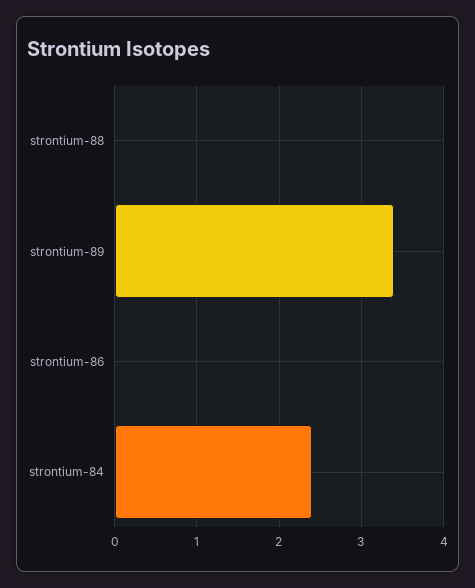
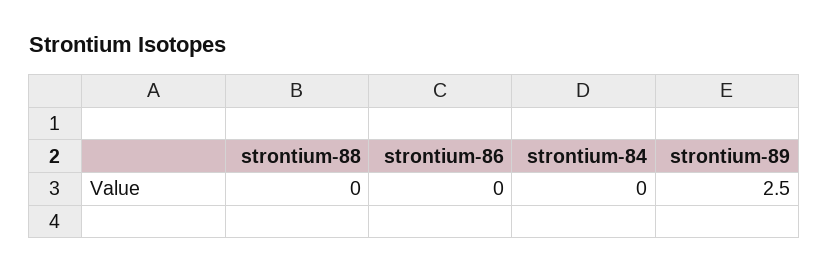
  {
    "strontium-88": 0,
-   "strontium-89": 3.4,
+   "strontium-89": 2.5,
    "strontium-86": 0,
-   "strontium-84": 2.4
+   "strontium-84": 0
  }

